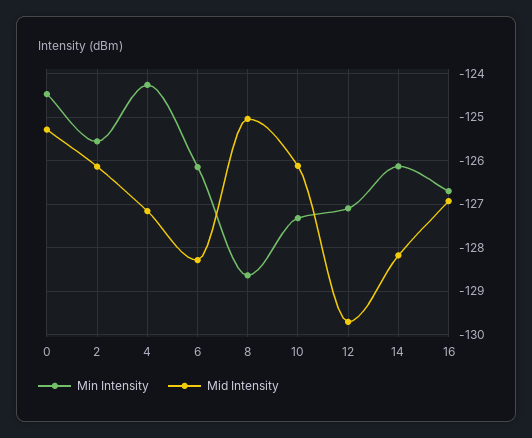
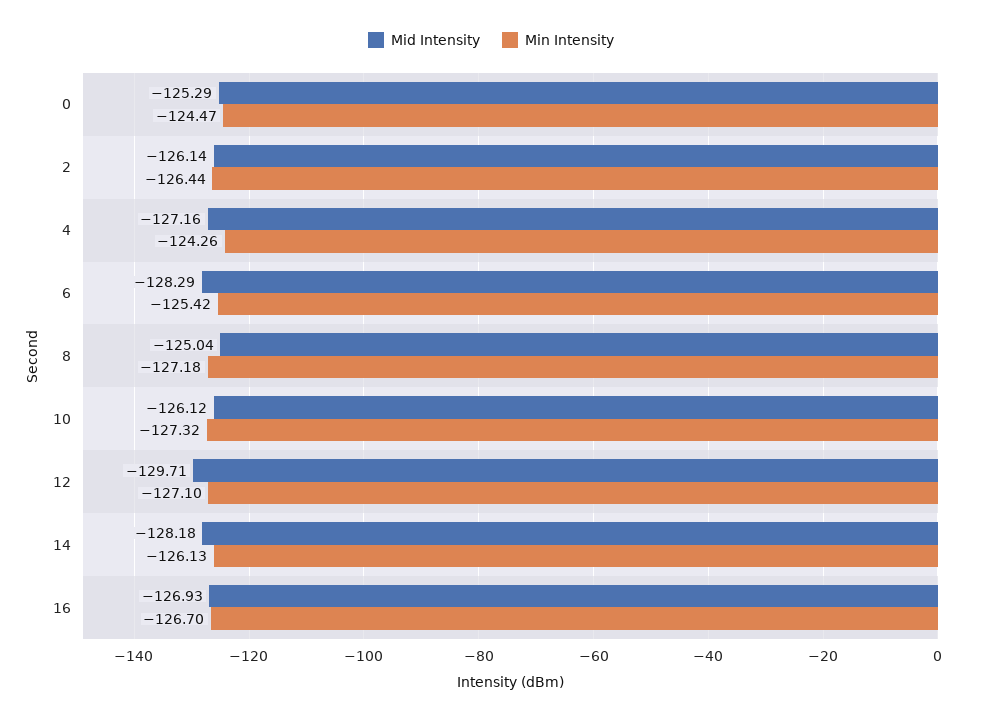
  {
    "Min Intensity": {
      "0": -124.47,
-     "2": -125.6,
+     "2": -126.44,
      "4": -124.26,
-     "6": -126.2,
+     "6": -125.42,
-     "8": -128.6,
+     "8": -127.18,
      "10": -127.32,
      "12": -127.1,
      "14": -126.13,
      "16": -126.7
    },
    "Mid Intensity": {
      "0": -125.29,
      "2": -126.14,
      "4": -127.16,
      "6": -128.29,
      "8": -125.04,
      "10": -126.12,
      "12": -129.71,
      "14": -128.18,
      "16": -126.93
    }
  }

